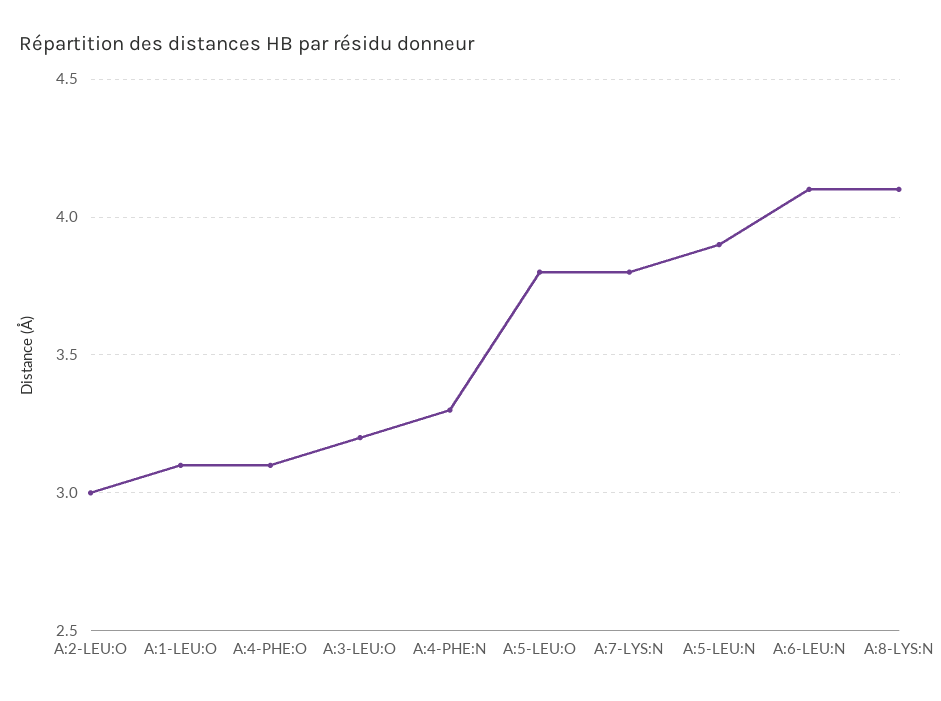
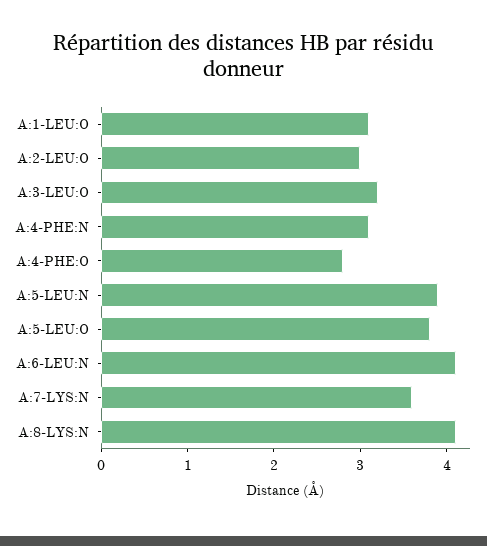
  {
    "A:2-LEU:O": 3,
    "A:1-LEU:O": 3.1,
-   "A:4-PHE:O": 3.1,
+   "A:4-PHE:O": 2.8,
    "A:3-LEU:O": 3.2,
-   "A:4-PHE:N": 3.3,
+   "A:4-PHE:N": 3.1,
    "A:5-LEU:O": 3.8,
-   "A:7-LYS:N": 3.8,
+   "A:7-LYS:N": 3.6,
    "A:5-LEU:N": 3.9,
    "A:6-LEU:N": 4.1,
    "A:8-LYS:N": 4.1
  }

